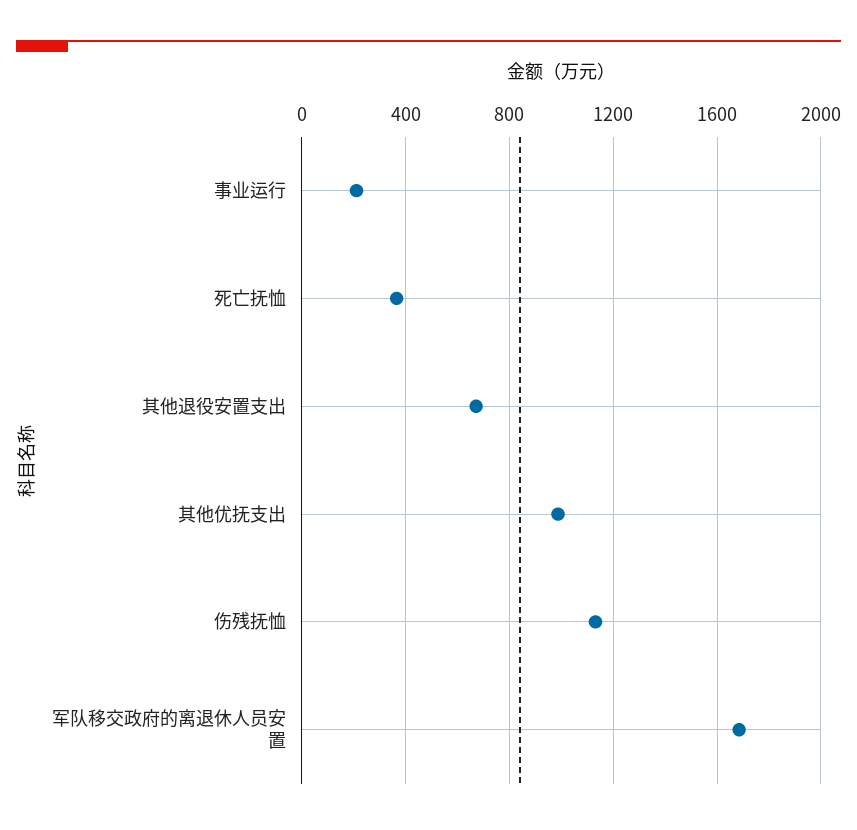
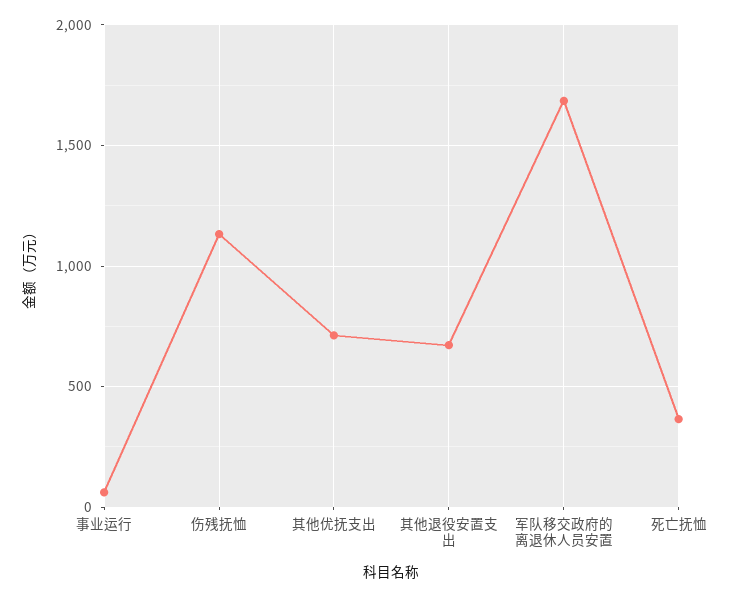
  {
-   "事业运行": 200,
+   "事业运行": 50,
    "死亡抚恤": 350,
    "其他退役安置支出": 650,
-   "其他优抚支出": 1000,
+   "其他优抚支出": 700,
    "伤残抚恤": 1150,
    "军队移交政府的离退休人员安置": 1700
  }

